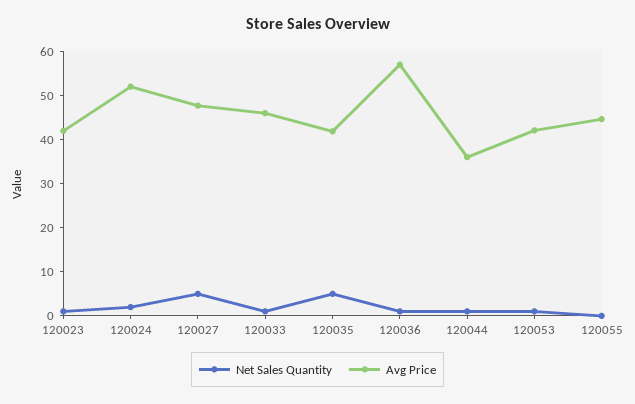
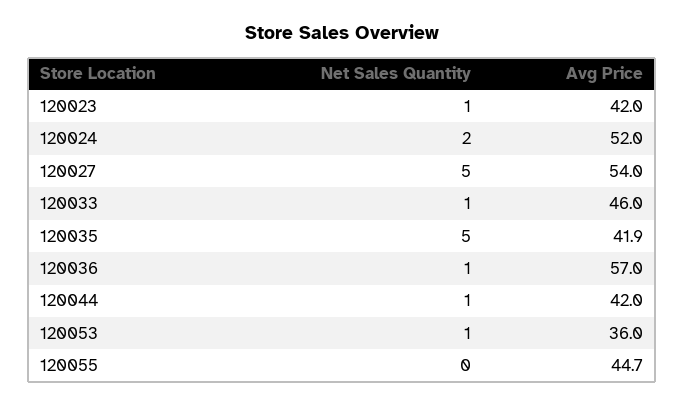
  {
    "Net Sales Quantity": {
      "120023": 1,
      "120024": 2,
      "120027": 5,
      "120033": 1,
      "120035": 5,
      "120036": 1,
      "120044": 1,
      "120053": 1,
      "120055": 0
    },
    "Avg Price": {
      "120023": 42,
      "120024": 52,
-     "120027": 48,
+     "120027": 54,
      "120033": 46,
      "120035": 41.9,
      "120036": 57,
-     "120044": 36,
+     "120044": 42,
-     "120053": 42,
+     "120053": 36,
      "120055": 44.7
    }
  }

